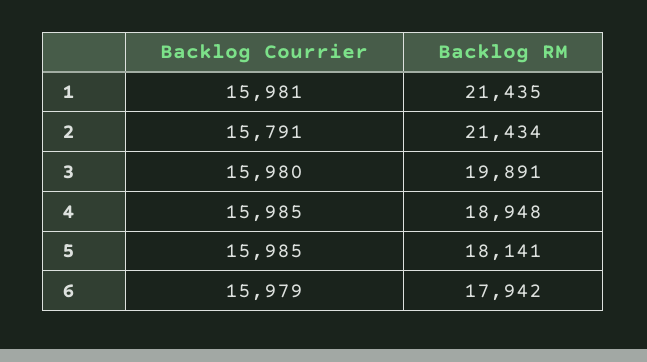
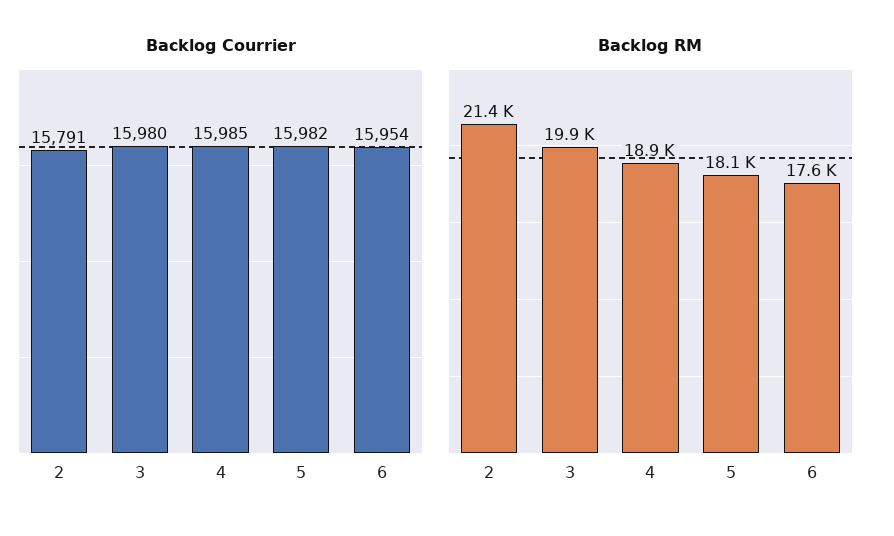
  {
    "Backlog Courrier": {
-     "1": 15981,
      "2": 15791,
      "3": 15980,
      "4": 15985,
-     "5": 15985,
+     "5": 15982,
-     "6": 15979
+     "6": 15954
    },
    "Backlog RM": {
-     "1": 21435,
      "2": 21434,
      "3": 19891,
      "4": 18948,
      "5": 18141,
-     "6": 17942
+     "6": 17600
    }
  }

